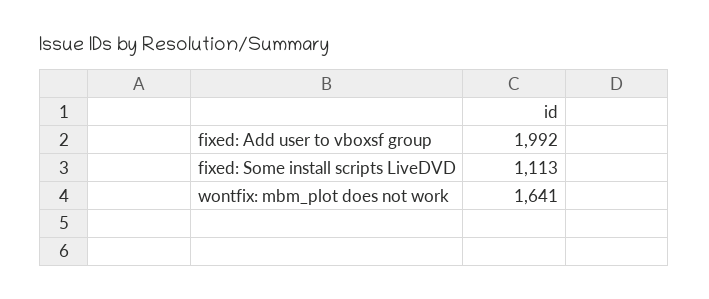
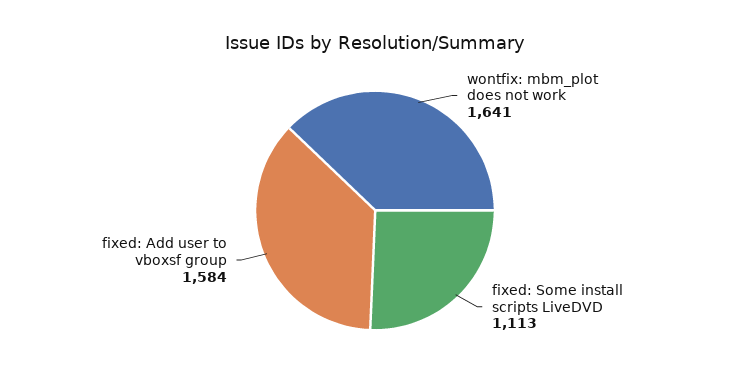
  {
-   "fixed: Add user to vboxsf group": 1992,
+   "fixed: Add user to vboxsf group": 1584,
    "fixed: Some install scripts LiveDVD": 1113,
    "wontfix: mbm_plot does not work": 1641
  }

